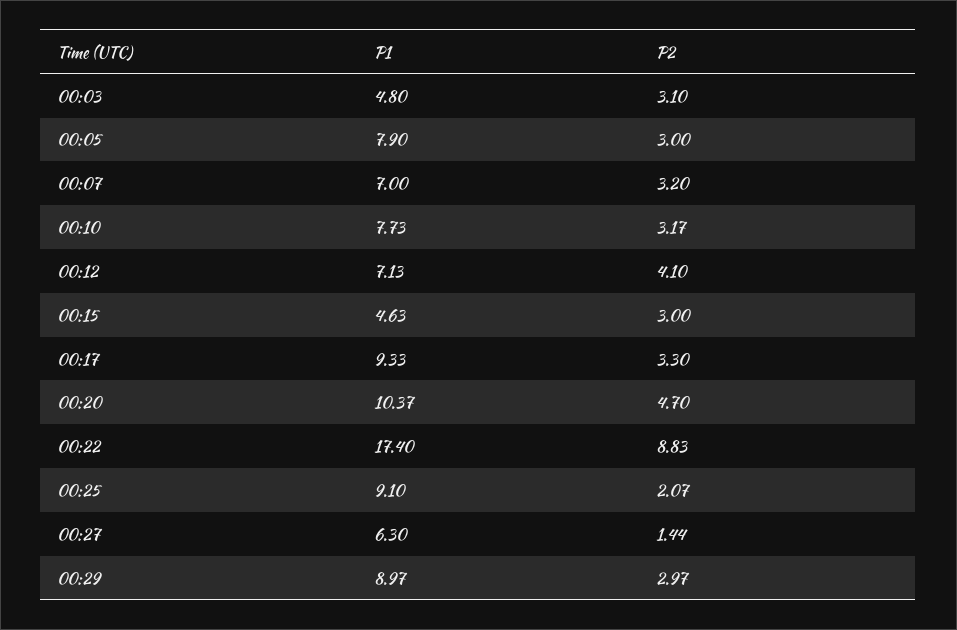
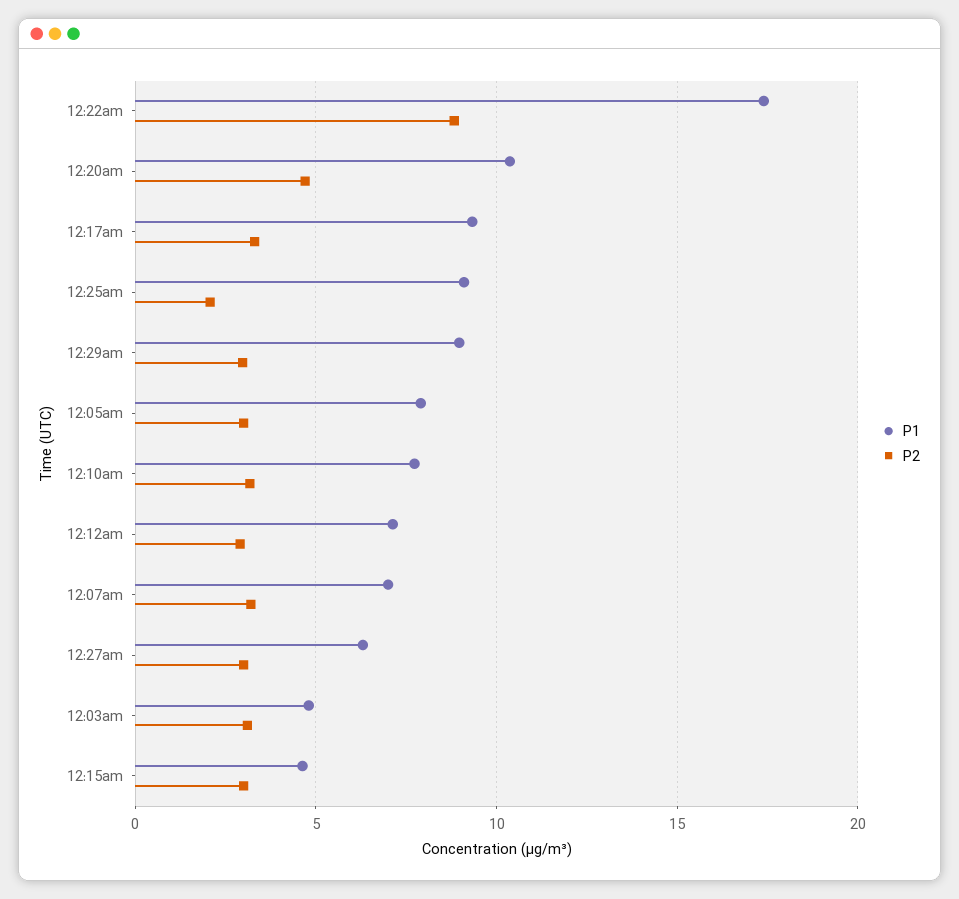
  {
    "P1": {
      "00:03": 4.8,
      "00:05": 7.9,
      "00:07": 7,
      "00:10": 7.73,
      "00:12": 7.13,
      "00:15": 4.63,
      "00:17": 9.33,
      "00:20": 10.37,
      "00:22": 17.4,
      "00:25": 9.1,
      "00:27": 6.3,
      "00:29": 8.97
    },
    "P2": {
      "00:03": 3.1,
      "00:05": 3,
      "00:07": 3.2,
      "00:10": 3.17,
-     "00:12": 4.1,
+     "00:12": 3,
      "00:15": 3,
      "00:17": 3.3,
      "00:20": 4.7,
      "00:22": 8.83,
      "00:25": 2.07,
-     "00:27": 1.44,
+     "00:27": 3,
      "00:29": 2.97
    }
  }

